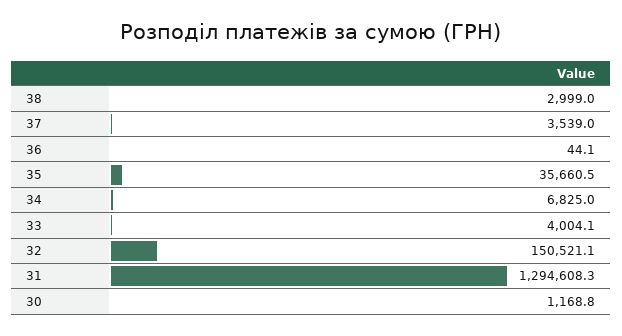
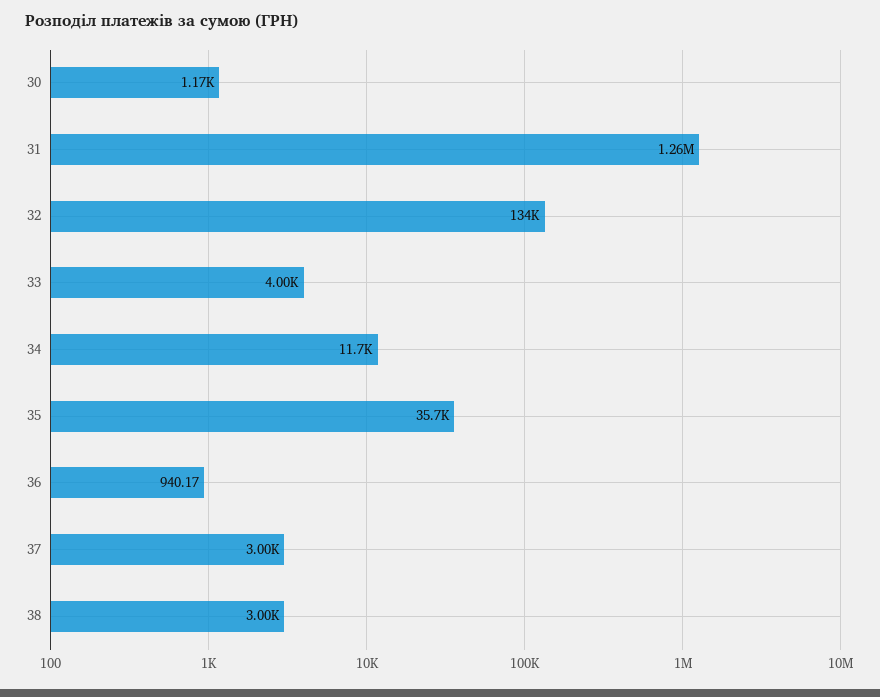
  {
    "38": 2999,
-   "37": 3539,
+   "37": 3000,
-   "36": 44.1,
+   "36": 940.17,
    "35": 35660.5,
-   "34": 6825,
+   "34": 11700,
    "33": 4004.1,
-   "32": 150521.1,
+   "32": 134000,
-   "31": 1294608.3,
+   "31": 1260000,
    "30": 1168.8
  }

